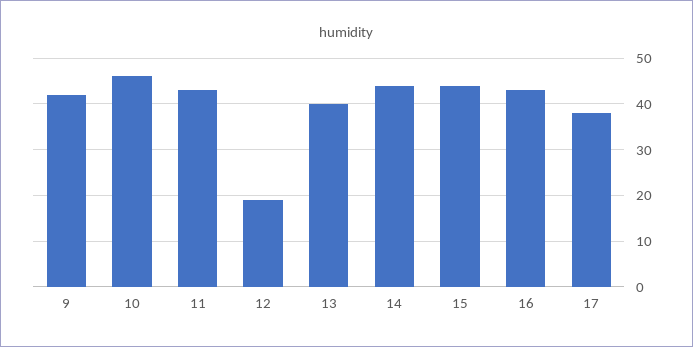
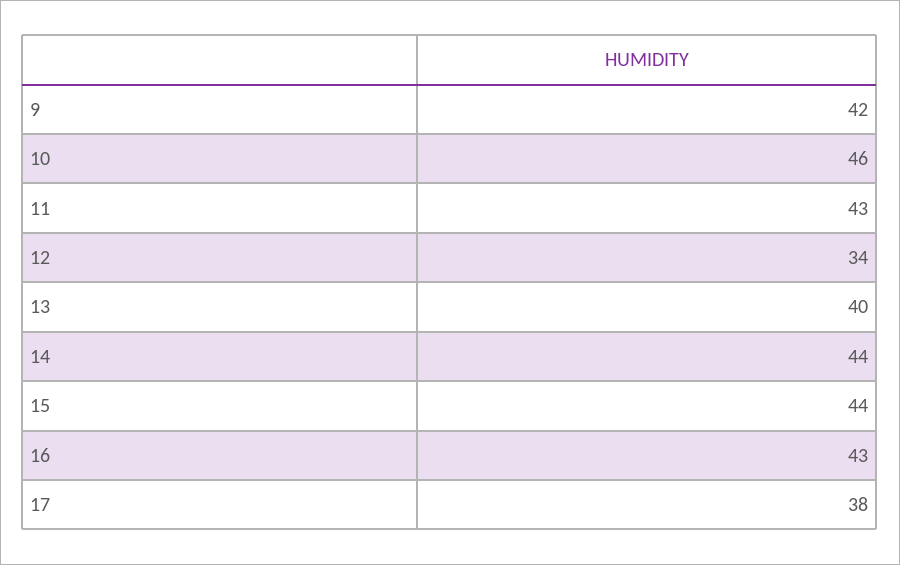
  {
    "9": 42,
    "10": 46,
    "11": 43,
-   "12": 20,
+   "12": 34,
    "13": 40,
    "14": 44,
    "15": 44,
    "16": 43,
    "17": 38
  }

